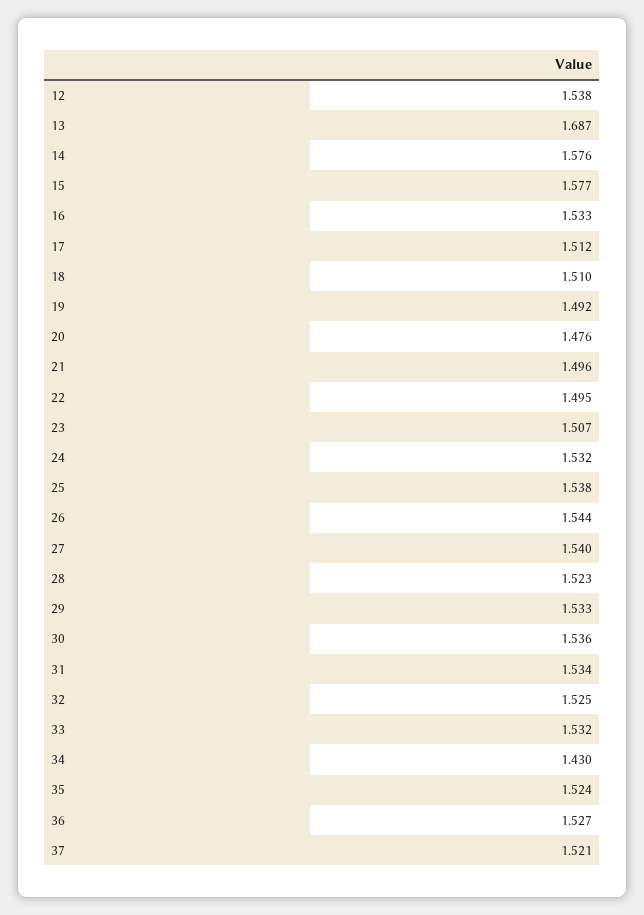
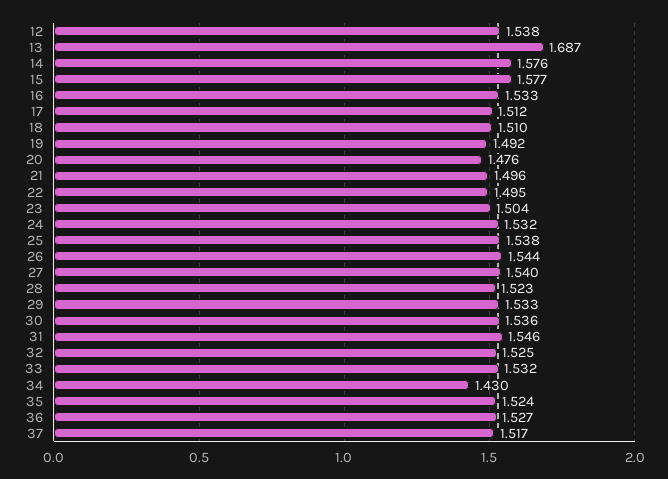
  {
    "12": 1.538,
    "13": 1.687,
    "14": 1.576,
    "15": 1.577,
    "16": 1.533,
    "17": 1.512,
    "18": 1.51,
    "19": 1.492,
    "20": 1.476,
    "21": 1.496,
    "22": 1.495,
-   "23": 1.507,
+   "23": 1.504,
    "24": 1.532,
    "25": 1.538,
    "26": 1.544,
    "27": 1.54,
    "28": 1.523,
    "29": 1.533,
    "30": 1.536,
-   "31": 1.534,
+   "31": 1.546,
    "32": 1.525,
    "33": 1.532,
    "34": 1.43,
    "35": 1.524,
    "36": 1.527,
-   "37": 1.521
+   "37": 1.517
  }

